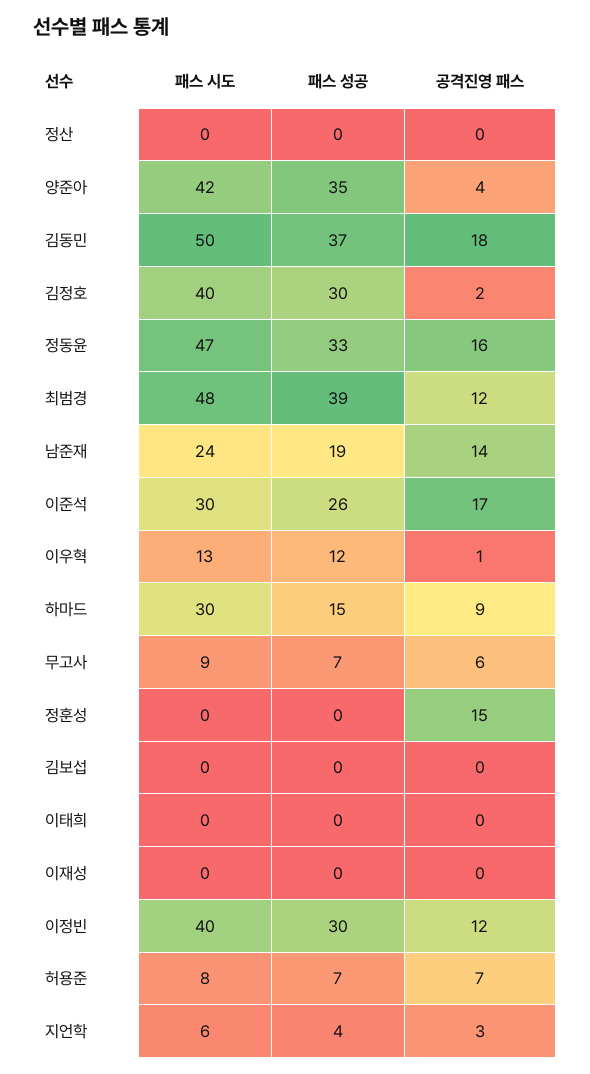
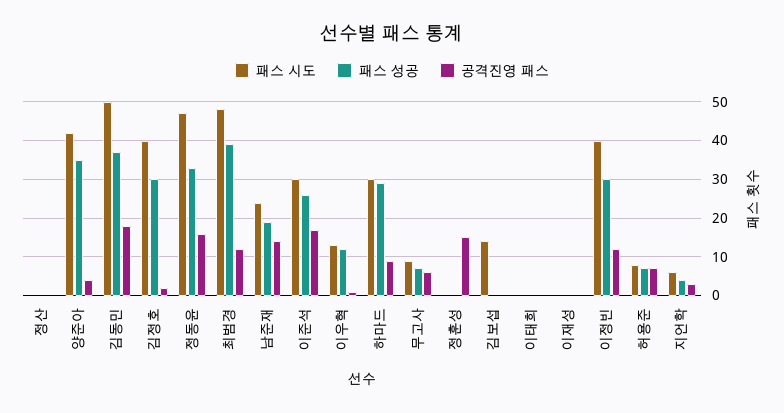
  {
    "패스 시도": {
      "정산": 0,
      "양준아": 42,
      "김동민": 50,
      "김정호": 40,
      "정동윤": 47,
      "최범경": 48,
      "남준재": 24,
      "이준석": 30,
      "이우혁": 13,
      "하마드": 30,
      "무고사": 9,
      "정훈성": 0,
-     "김보섭": 0,
+     "김보섭": 15,
      "이태희": 0,
      "이재성": 0,
      "이정빈": 40,
      "허용준": 8,
      "지언학": 6
    },
    "패스 성공": {
      "정산": 0,
      "양준아": 35,
      "김동민": 37,
      "김정호": 30,
      "정동윤": 33,
      "최범경": 39,
      "남준재": 19,
      "이준석": 26,
      "이우혁": 12,
-     "하마드": 15,
+     "하마드": 30,
      "무고사": 7,
      "정훈성": 0,
      "김보섭": 0,
      "이태희": 0,
      "이재성": 0,
      "이정빈": 30,
      "허용준": 7,
      "지언학": 4
    },
    "공격진영 패스": {
      "정산": 0,
      "양준아": 4,
      "김동민": 18,
      "김정호": 2,
      "정동윤": 16,
      "최범경": 12,
      "남준재": 14,
      "이준석": 17,
      "이우혁": 1,
      "하마드": 9,
      "무고사": 6,
      "정훈성": 15,
      "김보섭": 0,
      "이태희": 0,
      "이재성": 0,
      "이정빈": 12,
      "허용준": 7,
      "지언학": 3
    }
  }

